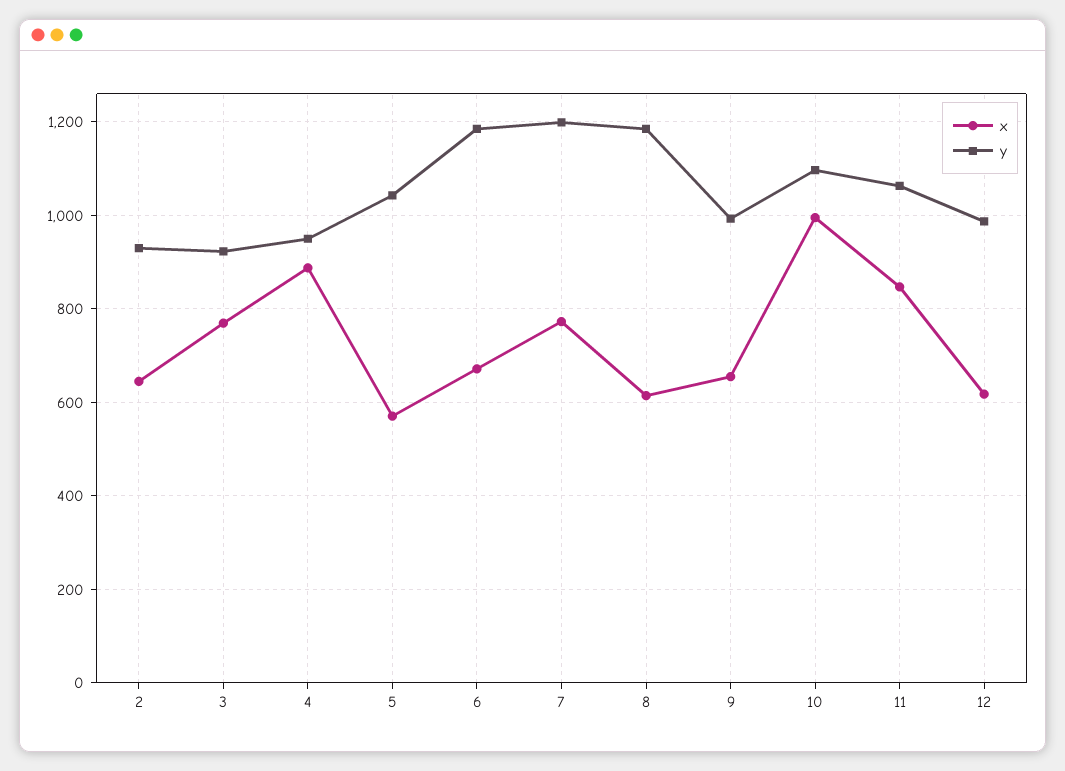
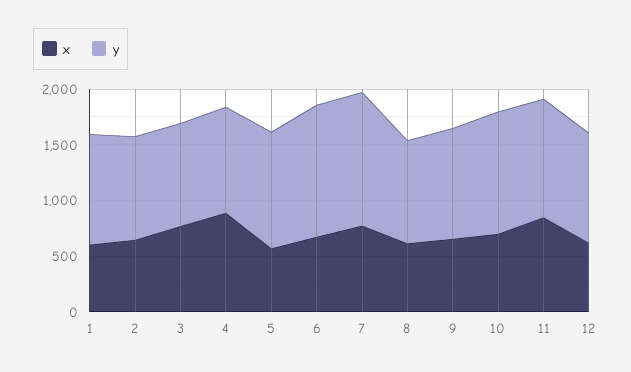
  {
    "x": {
      "2": 640,
      "3": 760,
      "4": 880,
      "5": 580,
      "6": 680,
      "7": 780,
      "8": 620,
      "9": 660,
-     "10": 1000,
+     "10": 700,
      "11": 840,
-     "12": 620
+     "12": 620,
+     "1": 600
    },
    "y": {
      "2": 940,
      "3": 920,
      "4": 960,
      "5": 1040,
      "6": 1180,
      "7": 1200,
-     "8": 1180,
+     "8": 900,
      "9": 1000,
      "10": 1100,
      "11": 1060,
-     "12": 980
+     "12": 980,
+     "1": 1000
    }
  }

